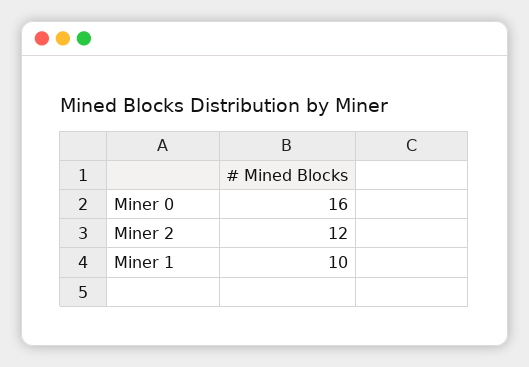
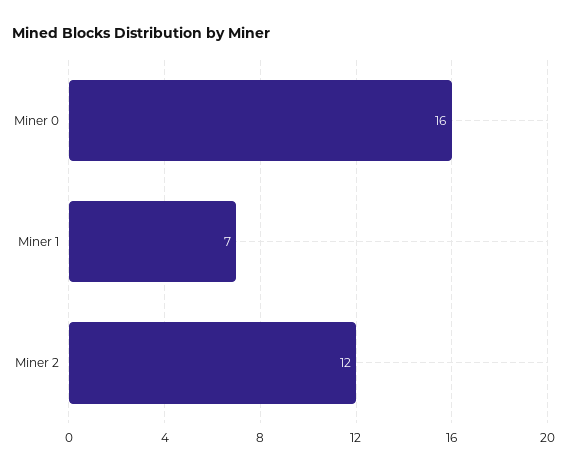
  {
    "Miner 0": 16,
    "Miner 2": 12,
-   "Miner 1": 10
+   "Miner 1": 7
  }

